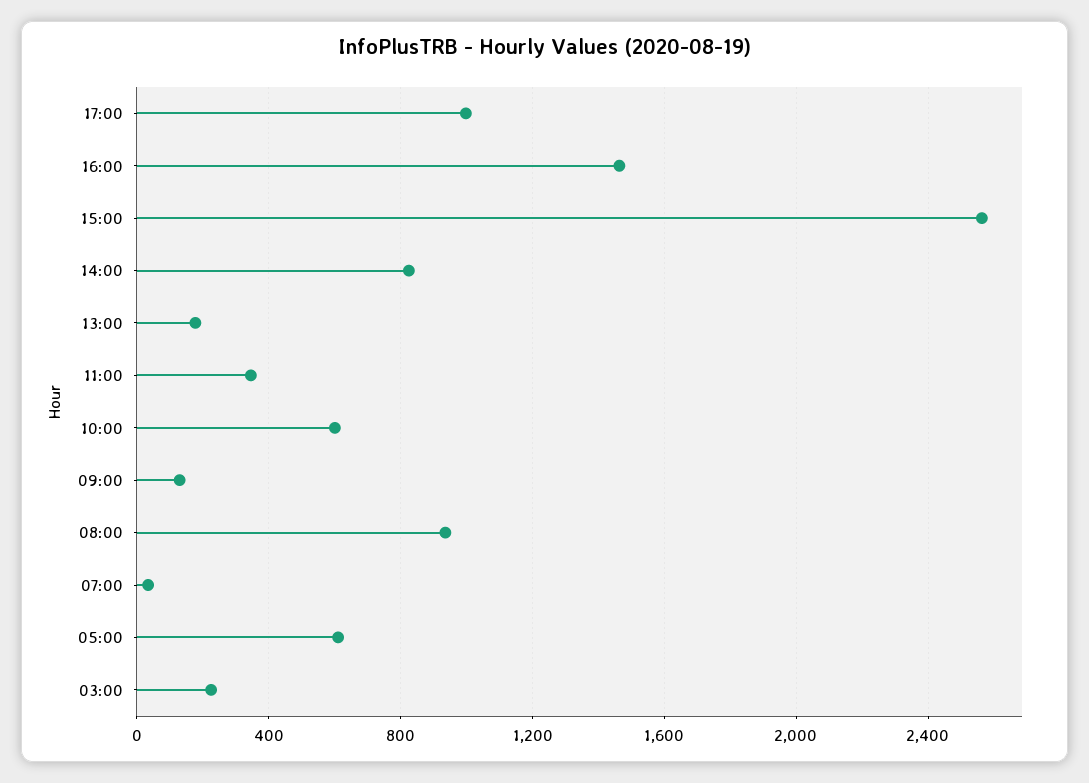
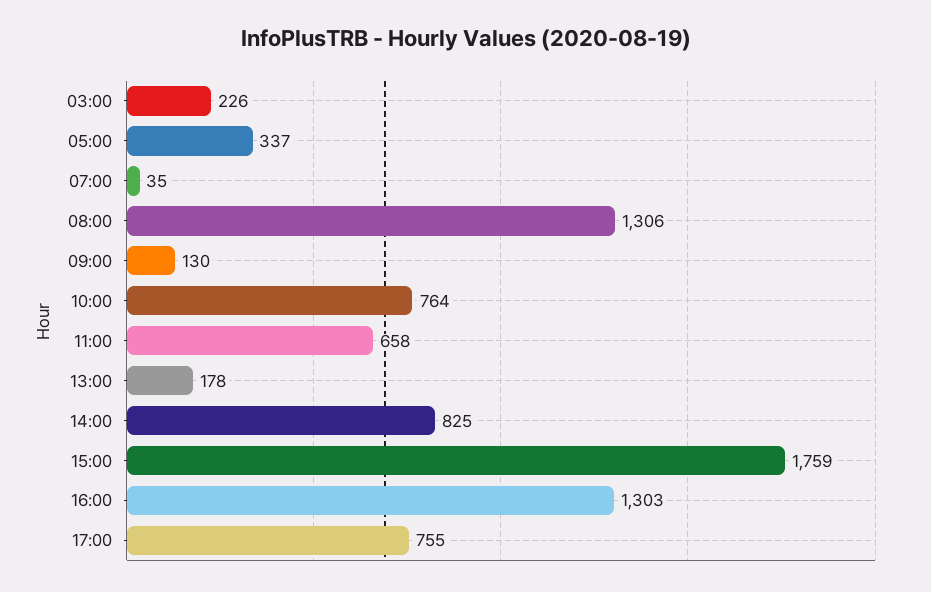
  {
-   "17:00": 1000,
+   "17:00": 755,
-   "16:00": 1450,
+   "16:00": 1303,
-   "15:00": 2550,
+   "15:00": 1759,
    "14:00": 825,
    "13:00": 178,
-   "11:00": 350,
+   "11:00": 658,
-   "10:00": 600,
+   "10:00": 764,
    "09:00": 130,
-   "08:00": 950,
+   "08:00": 1306,
    "07:00": 35,
-   "05:00": 600,
+   "05:00": 337,
    "03:00": 226
  }

